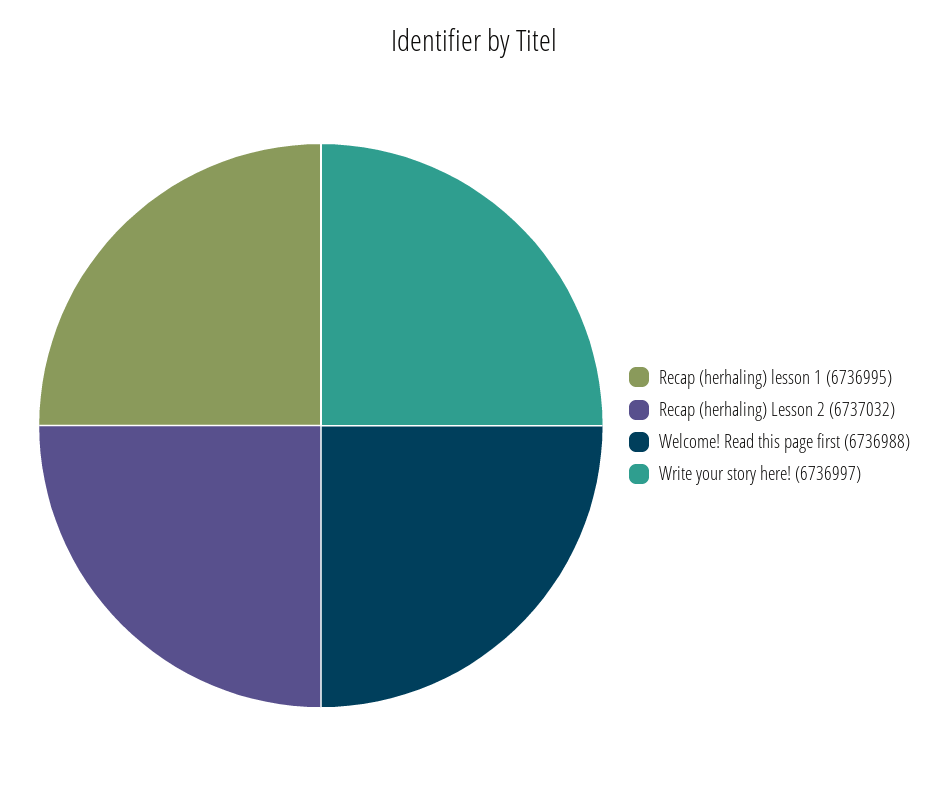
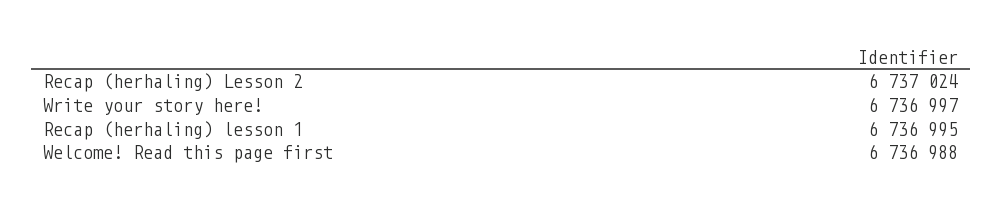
  {
    "Recap (herhaling) lesson 1": 6736995,
-   "Recap (herhaling) Lesson 2": 6737032,
+   "Recap (herhaling) Lesson 2": 6737024,
    "Welcome! Read this page first": 6736988,
    "Write your story here!": 6736997
  }

